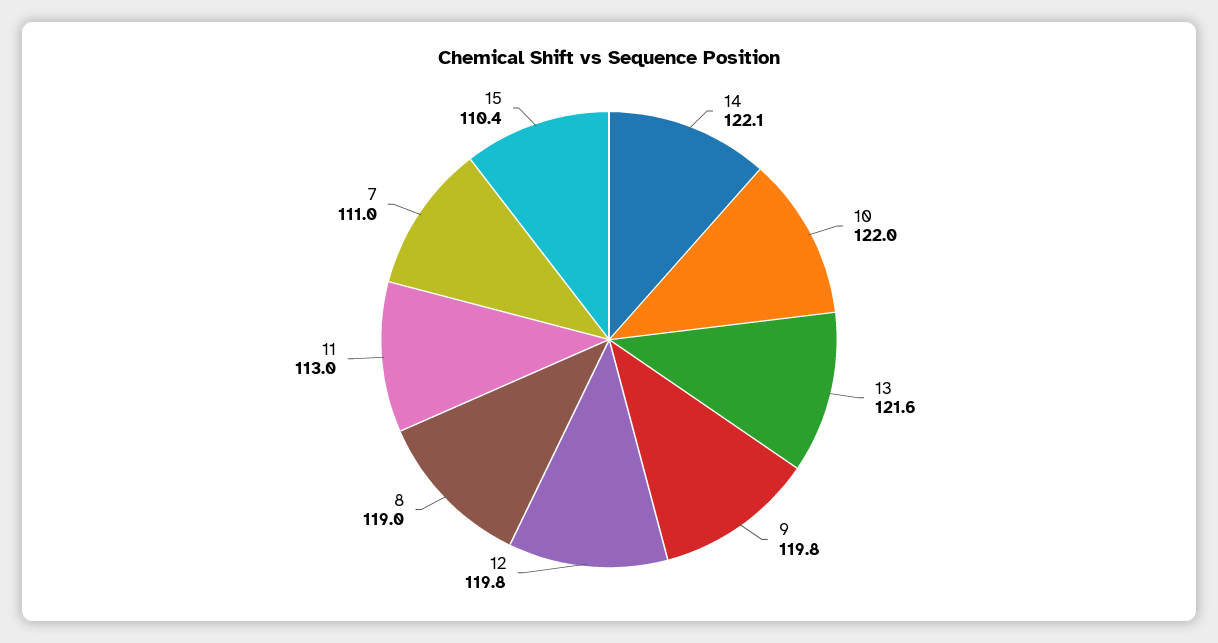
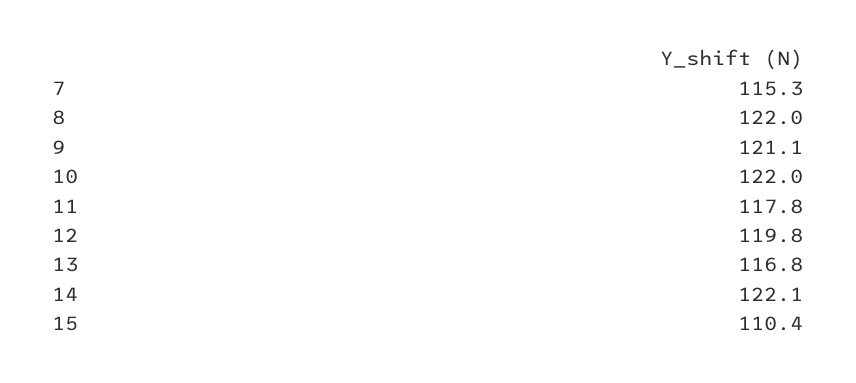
  {
    "14": 122.1,
    "10": 122,
-   "13": 121.6,
+   "13": 116.8,
-   "9": 119.8,
+   "9": 121.1,
    "12": 119.8,
-   "8": 119,
+   "8": 122,
-   "11": 113,
+   "11": 117.8,
-   "7": 111,
+   "7": 115.3,
    "15": 110.4
  }

